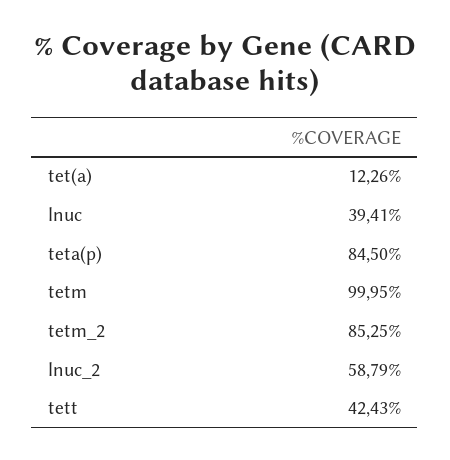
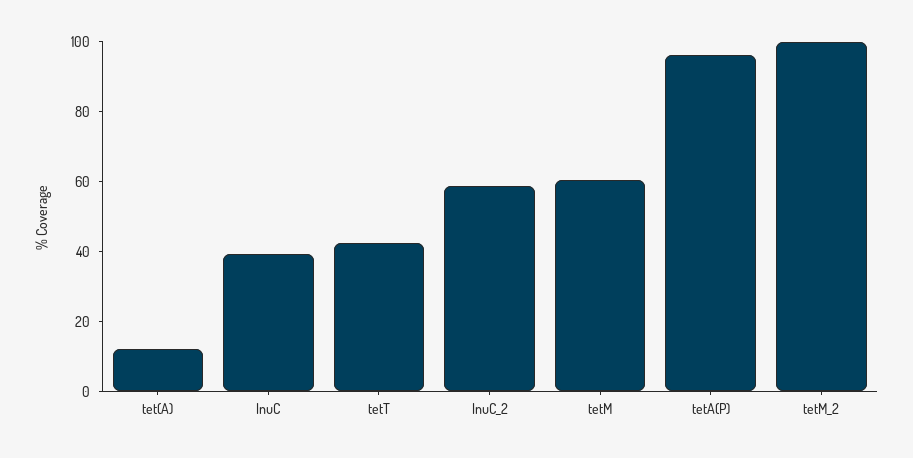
  {
    "tet(a)": 12.26,
    "lnuc": 39.41,
-   "teta(p)": 84.5,
+   "teta(p)": 95,
-   "tetm": 99.95,
+   "tetm": 60,
-   "tetm_2": 85.25,
+   "tetm_2": 100,
    "lnuc_2": 58.79,
    "tett": 42.43
  }

